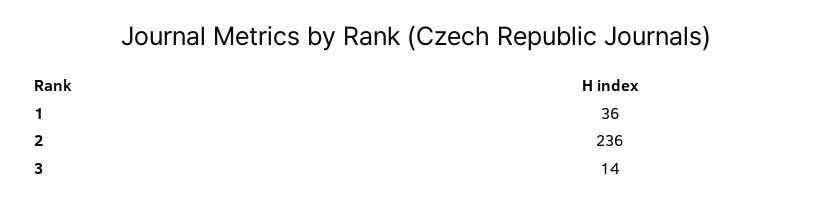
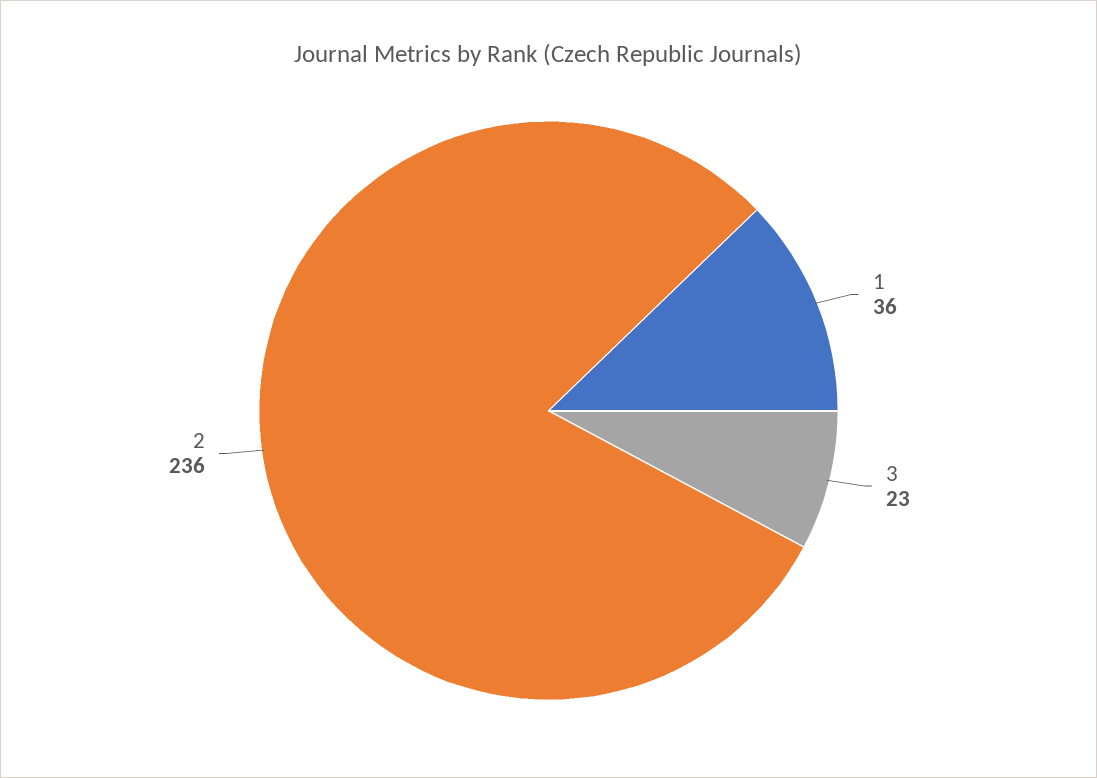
  {
    "1": 36,
    "2": 236,
-   "3": 14
+   "3": 23
  }

